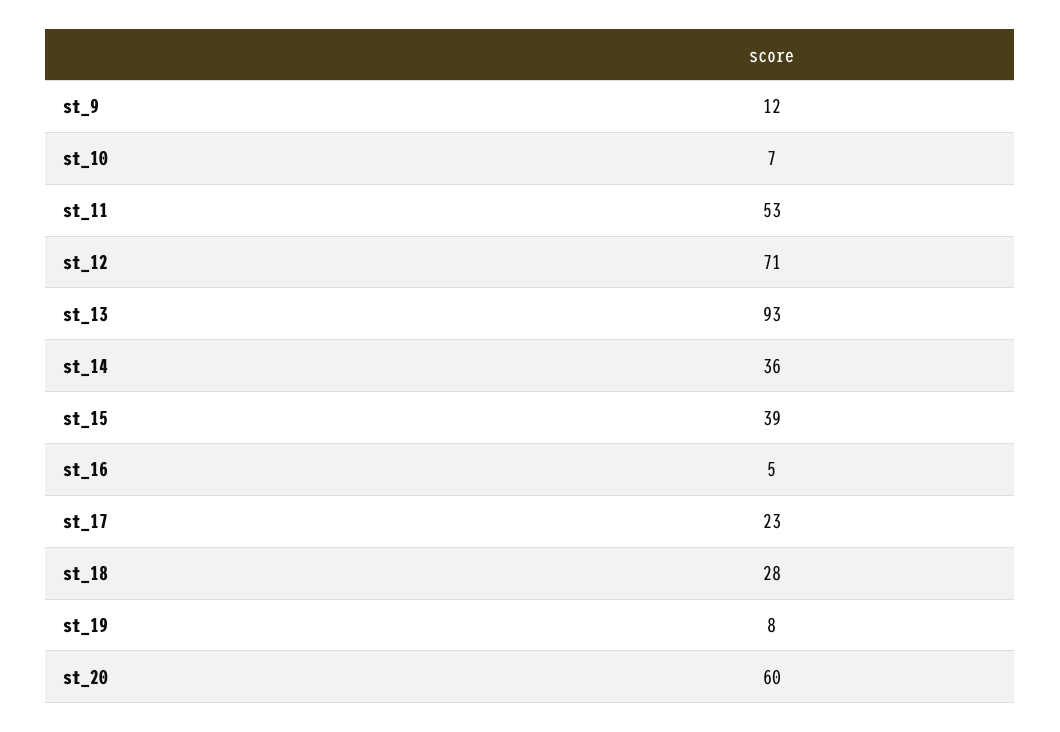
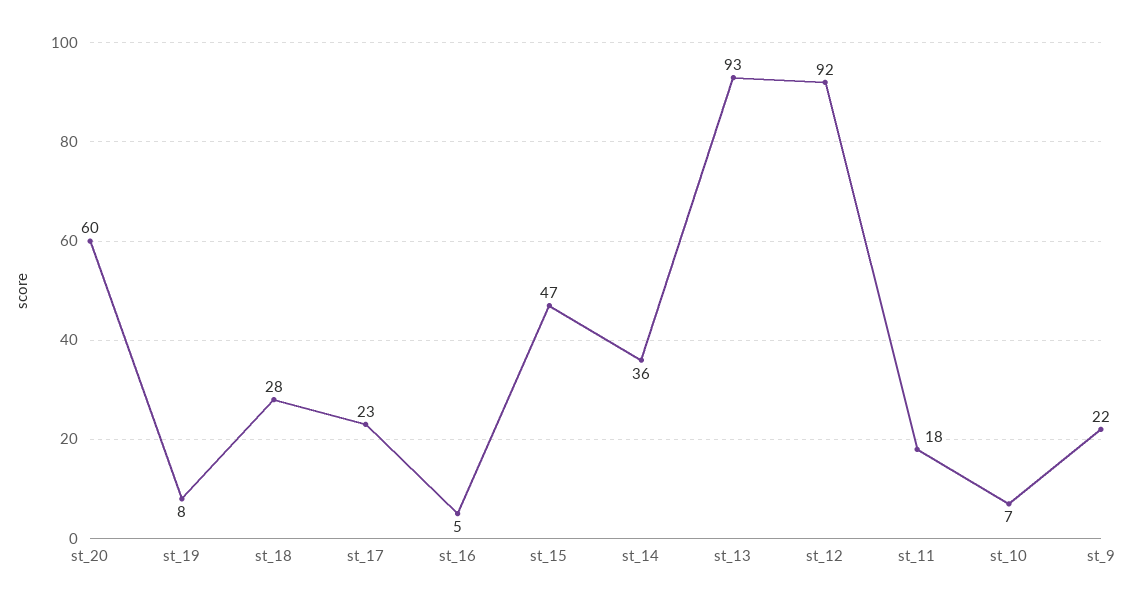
  {
-   "st_9": 12,
+   "st_9": 22,
    "st_10": 7,
-   "st_11": 53,
+   "st_11": 18,
-   "st_12": 71,
+   "st_12": 92,
    "st_13": 93,
    "st_14": 36,
-   "st_15": 39,
+   "st_15": 47,
    "st_16": 5,
    "st_17": 23,
    "st_18": 28,
    "st_19": 8,
    "st_20": 60
  }

